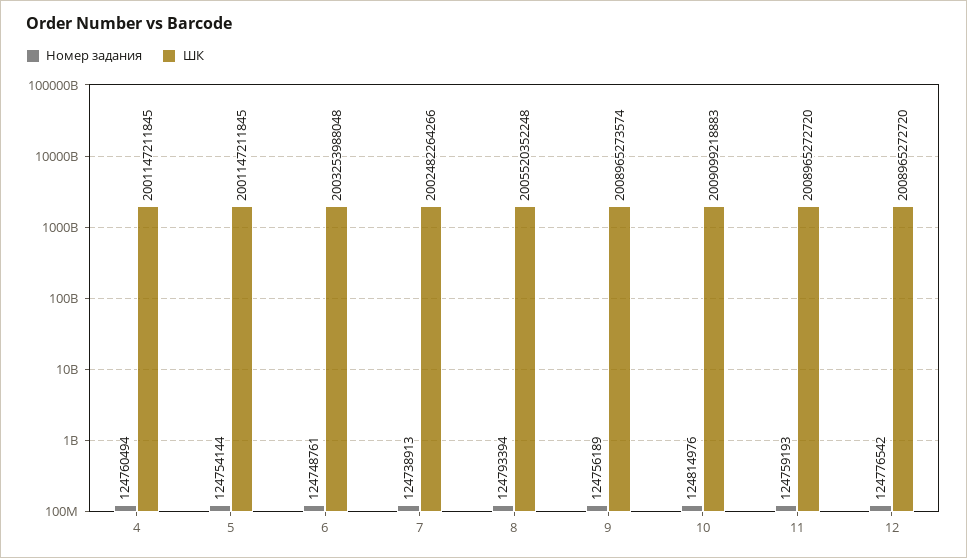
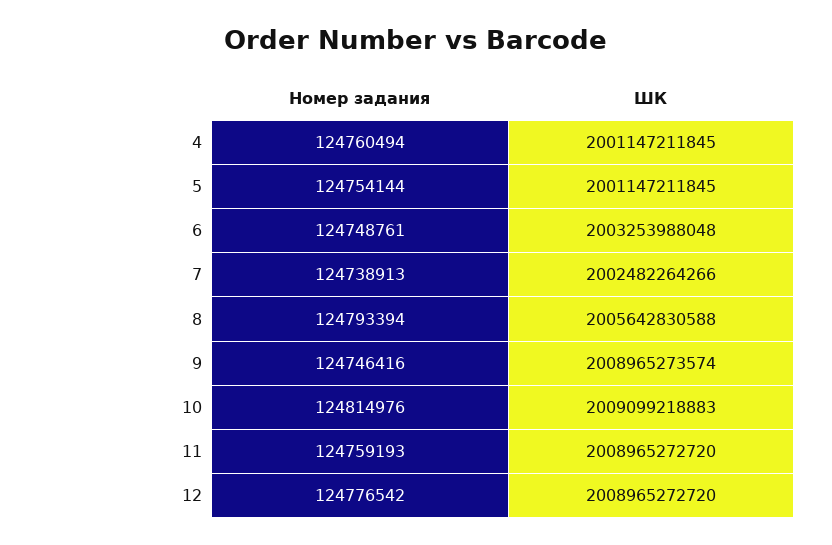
  {
    "Номер задания": {
      "4": 124760494,
      "5": 124754144,
      "6": 124748761,
      "7": 124738913,
      "8": 124793394,
-     "9": 124756189,
+     "9": 124746416,
      "10": 124814976,
      "11": 124759193,
      "12": 124776542
    },
    "ШК": {
      "4": 2001147211845,
      "5": 2001147211845,
      "6": 2003253988048,
      "7": 2002482264266,
-     "8": 2005520352248,
+     "8": 2005642830588,
      "9": 2008965273574,
      "10": 2009099218883,
      "11": 2008965272720,
      "12": 2008965272720
    }
  }

